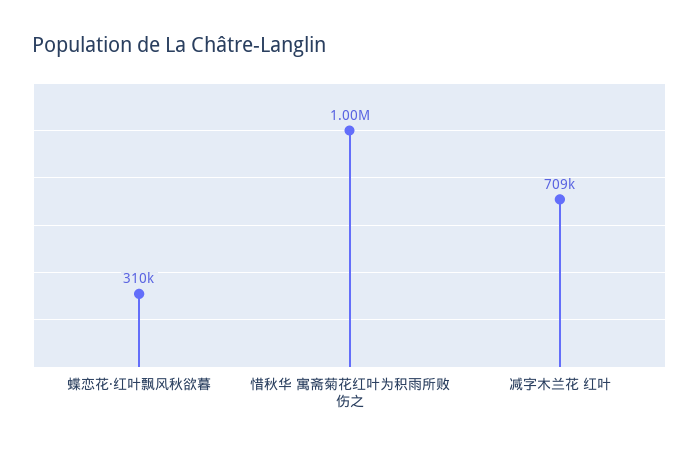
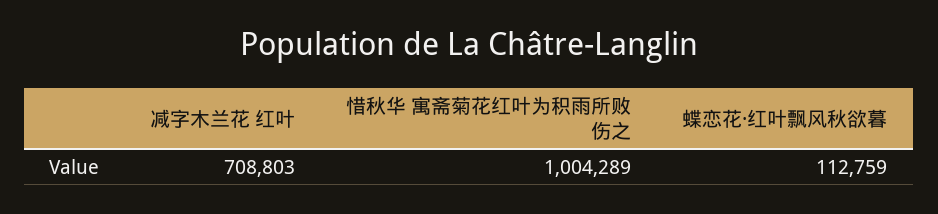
  {
-   "蝶恋花·红叶飘风秋欲暮": 310000,
+   "蝶恋花·红叶飘风秋欲暮": 112759,
    "惜秋华 寓斋菊花红叶为积雨所败伤之": 1004289,
    "减字木兰花 红叶": 708803
  }

